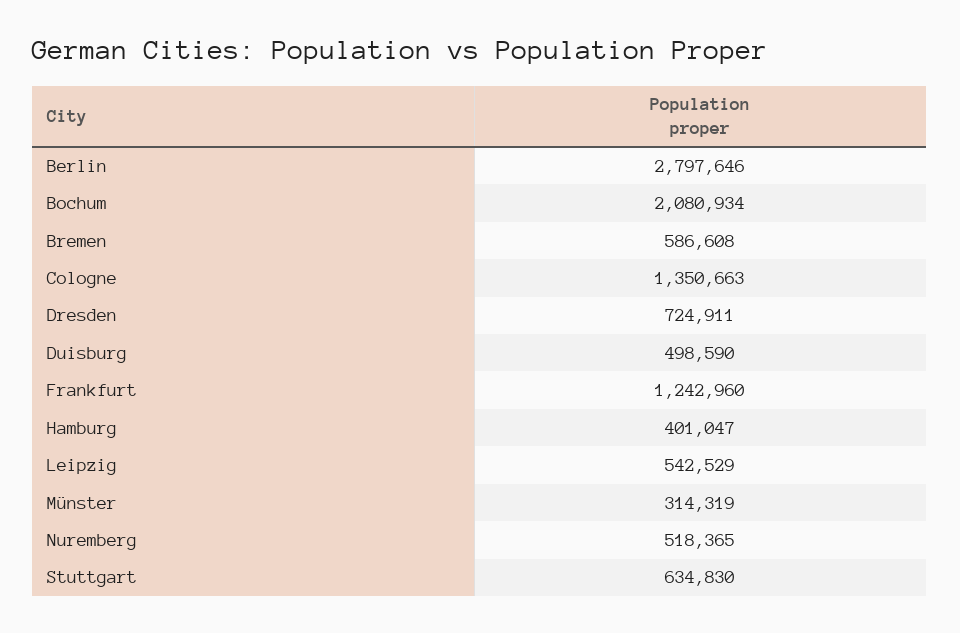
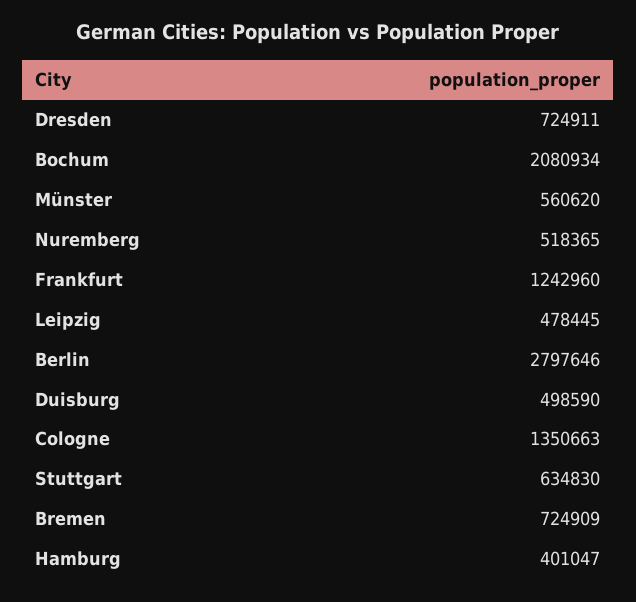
  {
    "Berlin": 2797646,
    "Bochum": 2080934,
-   "Bremen": 586608,
+   "Bremen": 724909,
    "Cologne": 1350663,
    "Dresden": 724911,
    "Duisburg": 498590,
    "Frankfurt": 1242960,
    "Hamburg": 401047,
-   "Leipzig": 542529,
+   "Leipzig": 478445,
-   "Münster": 314319,
+   "Münster": 560620,
    "Nuremberg": 518365,
    "Stuttgart": 634830
  }

